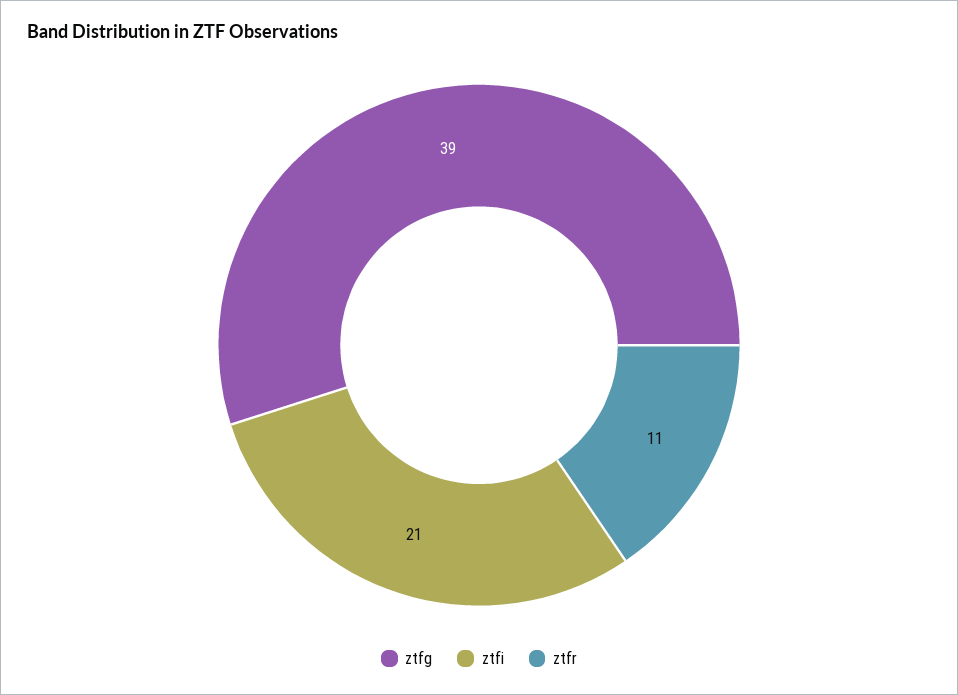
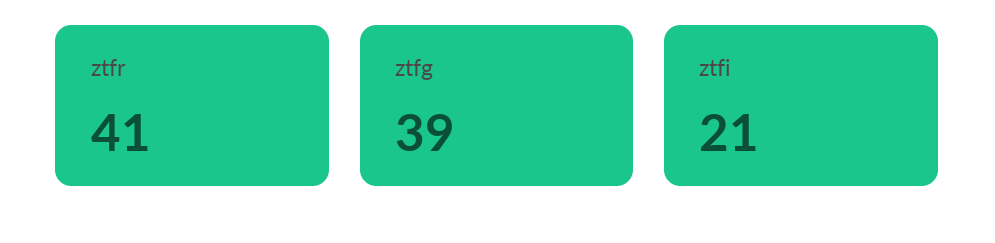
  {
    "ztfg": 39,
    "ztfi": 21,
-   "ztfr": 11
+   "ztfr": 41
  }

